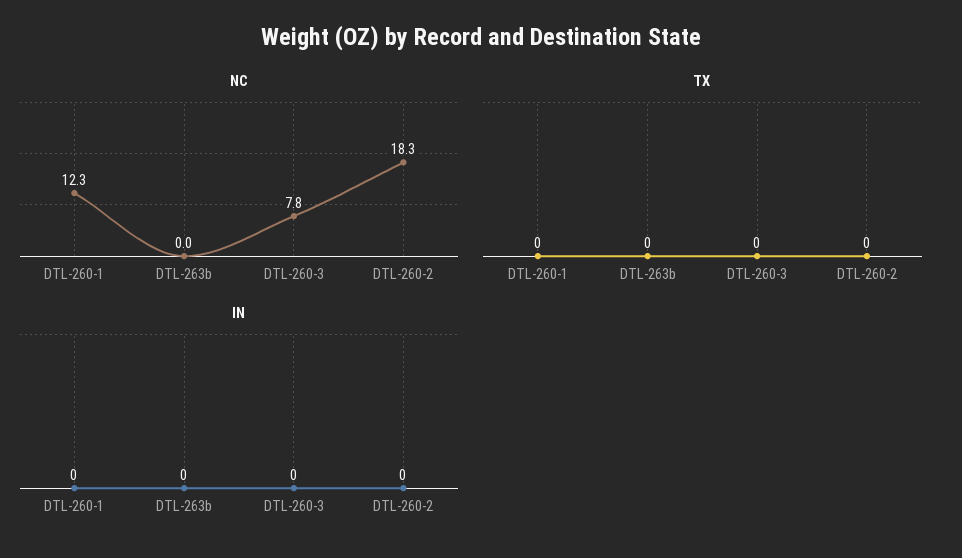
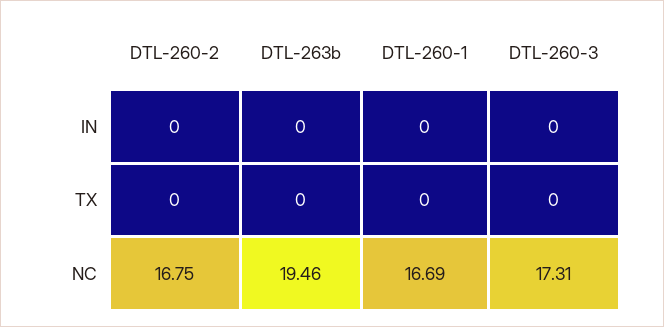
  {
    "NC": {
-     "DTL-260-1": 12.3,
+     "DTL-260-1": 16.69,
-     "DTL-263b": 0,
+     "DTL-263b": 19.46,
-     "DTL-260-3": 7.8,
+     "DTL-260-3": 17.31,
-     "DTL-260-2": 18.3
+     "DTL-260-2": 16.75
    },
    "TX": {
      "DTL-260-1": 0,
      "DTL-263b": 0,
      "DTL-260-3": 0,
      "DTL-260-2": 0
    },
    "IN": {
      "DTL-260-1": 0,
      "DTL-263b": 0,
      "DTL-260-3": 0,
      "DTL-260-2": 0
    }
  }

